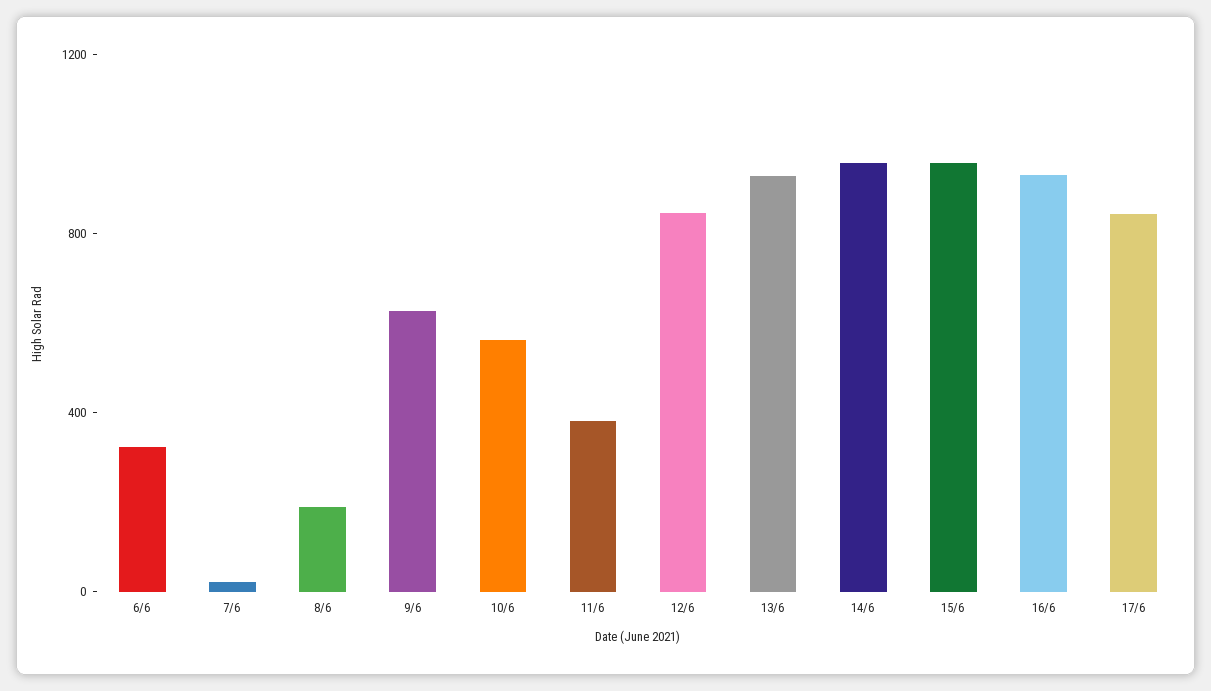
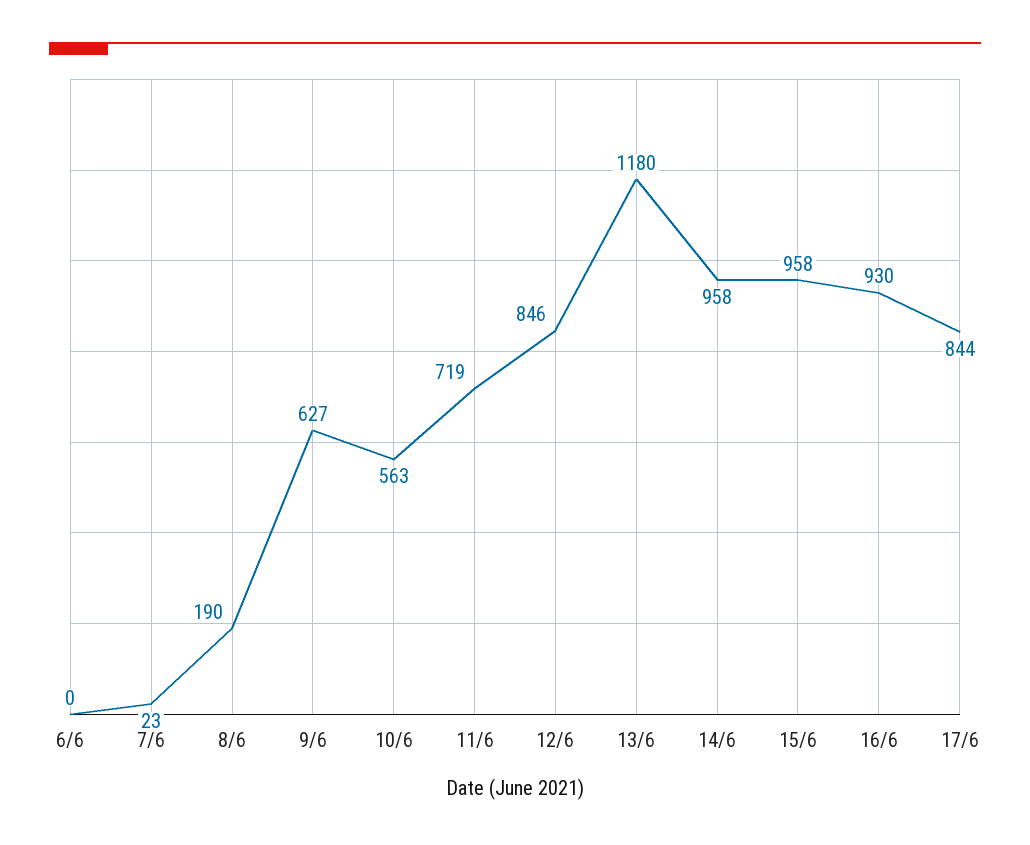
  {
-   "6/6": 300,
+   "6/6": 0,
    "7/6": 23,
    "8/6": 190,
    "9/6": 627,
    "10/6": 563,
-   "11/6": 400,
+   "11/6": 719,
    "12/6": 846,
-   "13/6": 900,
+   "13/6": 1180,
    "14/6": 958,
    "15/6": 958,
    "16/6": 930,
    "17/6": 844
  }

